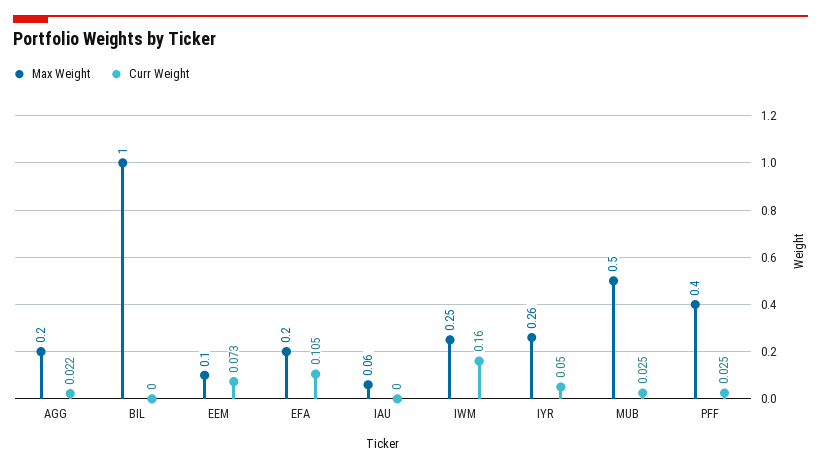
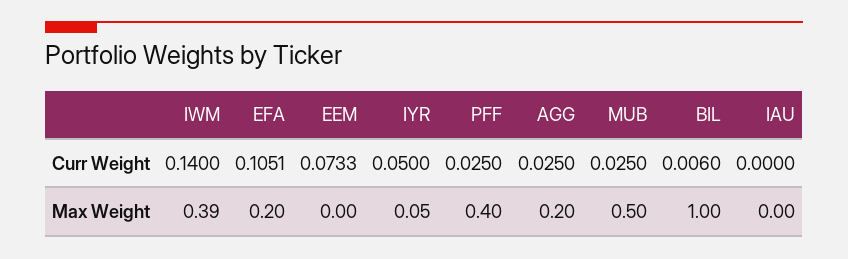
  {
    "Max Weight": {
      "AGG": 0.2,
      "BIL": 1,
-     "EEM": 0.1,
+     "EEM": 0,
      "EFA": 0.2,
-     "IAU": 0.06,
+     "IAU": 0,
-     "IWM": 0.25,
+     "IWM": 0.39,
-     "IYR": 0.26,
+     "IYR": 0.05,
      "MUB": 0.5,
      "PFF": 0.4
    },
    "Curr Weight": {
-     "AGG": 0.022,
+     "AGG": 0.025,
-     "BIL": 0,
+     "BIL": 0.006,
      "EEM": 0.0733,
      "EFA": 0.1051,
      "IAU": 0,
-     "IWM": 0.16,
+     "IWM": 0.14,
      "IYR": 0.05,
      "MUB": 0.025,
      "PFF": 0.025
    }
  }

